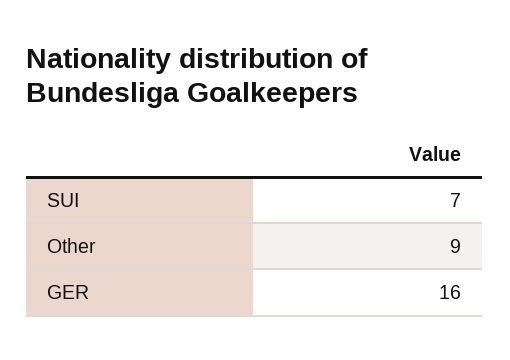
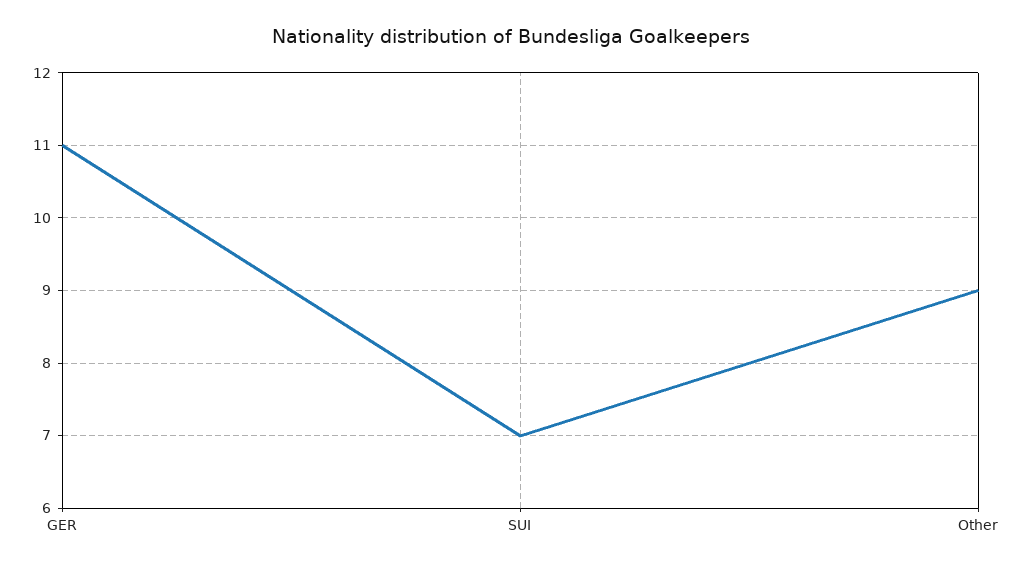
  {
    "SUI": 7,
    "Other": 9,
-   "GER": 16
+   "GER": 11
  }

